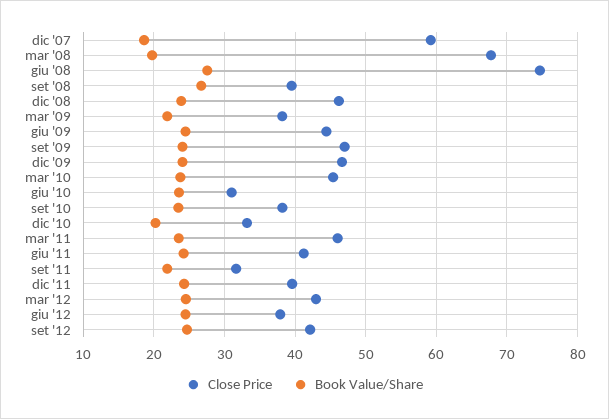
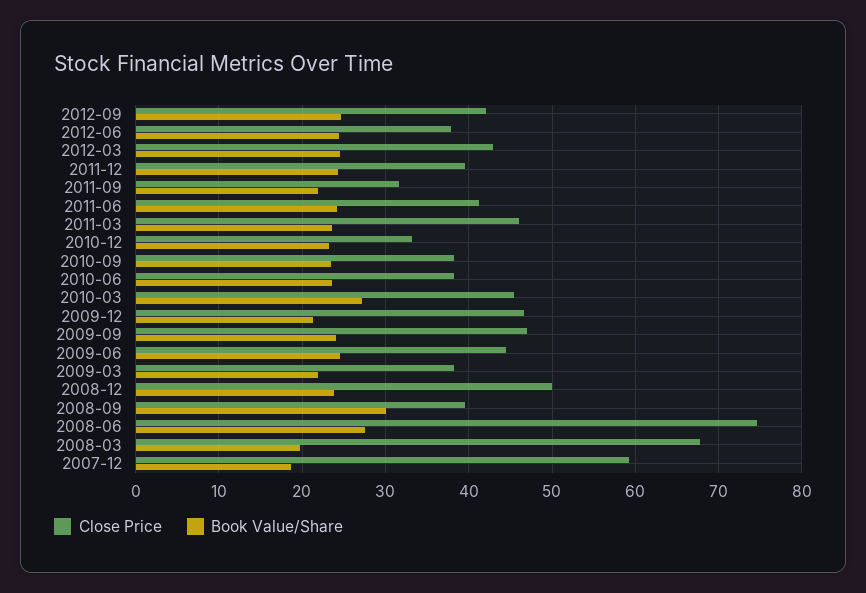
  {
    "Close Price": {
      "dic '07": 59,
      "mar '08": 68,
      "giu '08": 75,
      "set '08": 40,
-     "dic '08": 46,
+     "dic '08": 50,
      "mar '09": 38,
      "giu '09": 44,
      "set '09": 47,
      "dic '09": 47,
      "mar '10": 45,
-     "giu '10": 31,
+     "giu '10": 38,
      "set '10": 38,
      "dic '10": 33,
      "mar '11": 46,
      "giu '11": 41,
      "set '11": 32,
      "dic '11": 40,
      "mar '12": 43,
      "giu '12": 38,
      "set '12": 42
    },
    "Book Value/Share": {
      "dic '07": 19,
      "mar '08": 20,
      "giu '08": 28,
-     "set '08": 27,
+     "set '08": 30,
      "dic '08": 24,
      "mar '09": 22,
      "giu '09": 24,
      "set '09": 24,
-     "dic '09": 24,
+     "dic '09": 21,
-     "mar '10": 24,
+     "mar '10": 27,
      "giu '10": 24,
      "set '10": 23,
-     "dic '10": 20,
+     "dic '10": 23,
      "mar '11": 24,
      "giu '11": 24,
      "set '11": 22,
      "dic '11": 24,
      "mar '12": 25,
      "giu '12": 24,
      "set '12": 25
    }
  }

